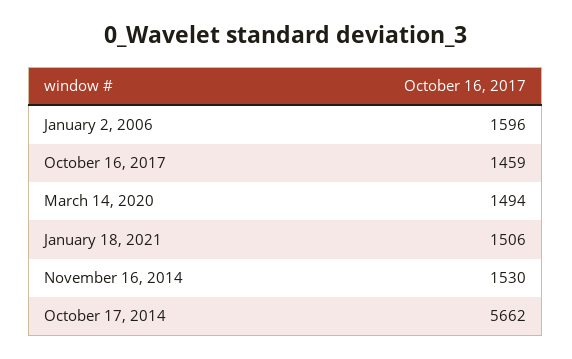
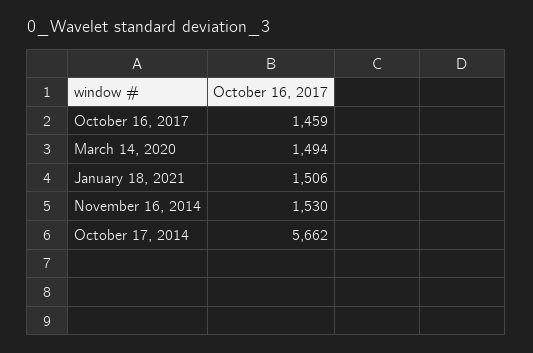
  {
-   "January 2, 2006": 1596,
    "October 16, 2017": 1459,
    "March 14, 2020": 1494,
    "January 18, 2021": 1506,
    "November 16, 2014": 1530,
    "October 17, 2014": 5662
  }

